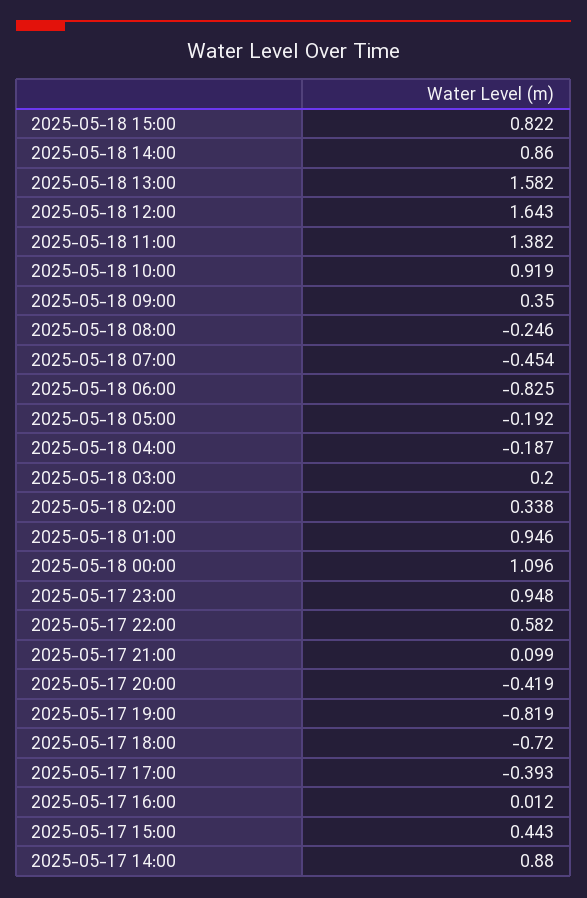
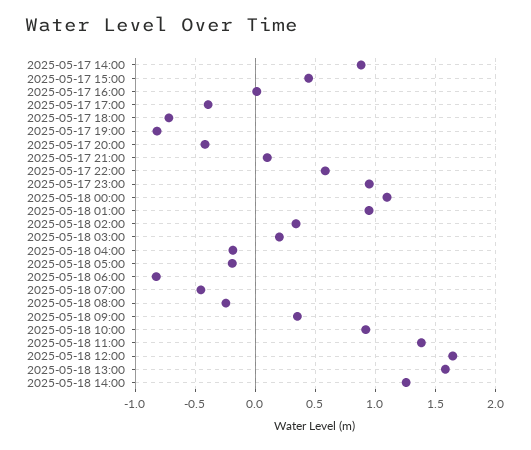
  {
-   "2025-05-18 15:00": 0.822,
-   "2025-05-18 14:00": 0.86,
+   "2025-05-18 14:00": 1.25,
    "2025-05-18 13:00": 1.582,
    "2025-05-18 12:00": 1.643,
    "2025-05-18 11:00": 1.382,
    "2025-05-18 10:00": 0.919,
    "2025-05-18 09:00": 0.35,
    "2025-05-18 08:00": -0.246,
    "2025-05-18 07:00": -0.454,
    "2025-05-18 06:00": -0.825,
    "2025-05-18 05:00": -0.192,
    "2025-05-18 04:00": -0.187,
    "2025-05-18 03:00": 0.2,
    "2025-05-18 02:00": 0.338,
    "2025-05-18 01:00": 0.946,
    "2025-05-18 00:00": 1.096,
    "2025-05-17 23:00": 0.948,
    "2025-05-17 22:00": 0.582,
    "2025-05-17 21:00": 0.099,
    "2025-05-17 20:00": -0.419,
    "2025-05-17 19:00": -0.819,
    "2025-05-17 18:00": -0.72,
    "2025-05-17 17:00": -0.393,
    "2025-05-17 16:00": 0.012,
    "2025-05-17 15:00": 0.443,
    "2025-05-17 14:00": 0.88
  }

